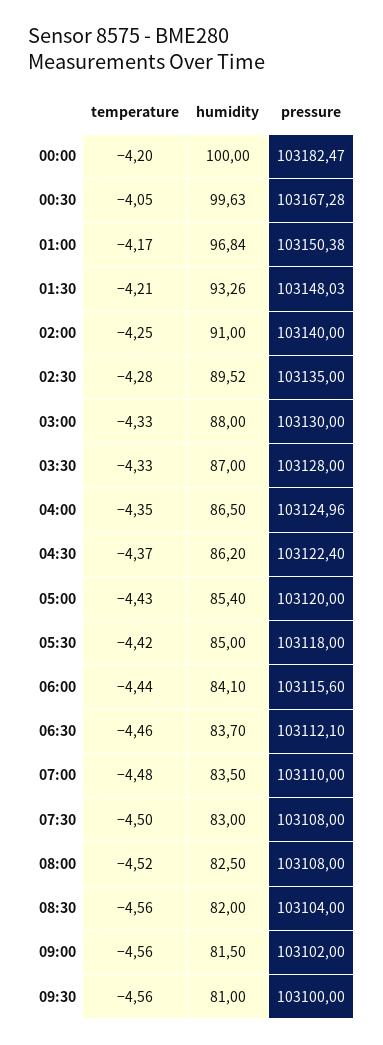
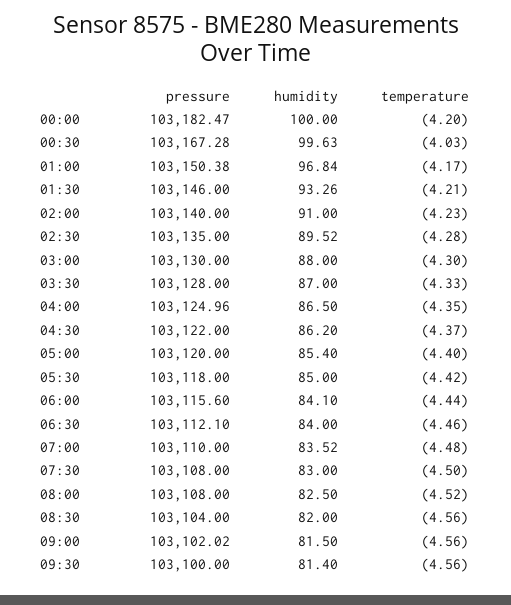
  {
    "temperature": {
      "00:00": -4.2,
-     "00:30": -4.05,
+     "00:30": -4.03,
      "01:00": -4.17,
      "01:30": -4.21,
-     "02:00": -4.25,
+     "02:00": -4.23,
      "02:30": -4.28,
-     "03:00": -4.33,
+     "03:00": -4.3,
      "03:30": -4.33,
      "04:00": -4.35,
      "04:30": -4.37,
-     "05:00": -4.43,
+     "05:00": -4.4,
      "05:30": -4.42,
      "06:00": -4.44,
      "06:30": -4.46,
      "07:00": -4.48,
      "07:30": -4.5,
      "08:00": -4.52,
      "08:30": -4.56,
      "09:00": -4.56,
      "09:30": -4.56
    },
    "humidity": {
      "00:00": 100,
      "00:30": 99.63,
      "01:00": 96.84,
      "01:30": 93.26,
      "02:00": 91,
      "02:30": 89.52,
      "03:00": 88,
      "03:30": 87,
      "04:00": 86.5,
      "04:30": 86.2,
      "05:00": 85.4,
      "05:30": 85,
      "06:00": 84.1,
-     "06:30": 83.7,
+     "06:30": 84,
-     "07:00": 83.5,
+     "07:00": 83.52,
      "07:30": 83,
      "08:00": 82.5,
      "08:30": 82,
      "09:00": 81.5,
-     "09:30": 81
+     "09:30": 81.4
    },
    "pressure": {
      "00:00": 103182.47,
      "00:30": 103167.28,
      "01:00": 103150.38,
-     "01:30": 103148.03,
+     "01:30": 103146,
      "02:00": 103140,
      "02:30": 103135,
      "03:00": 103130,
      "03:30": 103128,
      "04:00": 103124.96,
-     "04:30": 103122.4,
+     "04:30": 103122,
      "05:00": 103120,
      "05:30": 103118,
      "06:00": 103115.6,
      "06:30": 103112.1,
      "07:00": 103110,
      "07:30": 103108,
      "08:00": 103108,
      "08:30": 103104,
-     "09:00": 103102,
+     "09:00": 103102.02,
      "09:30": 103100
    }
  }

